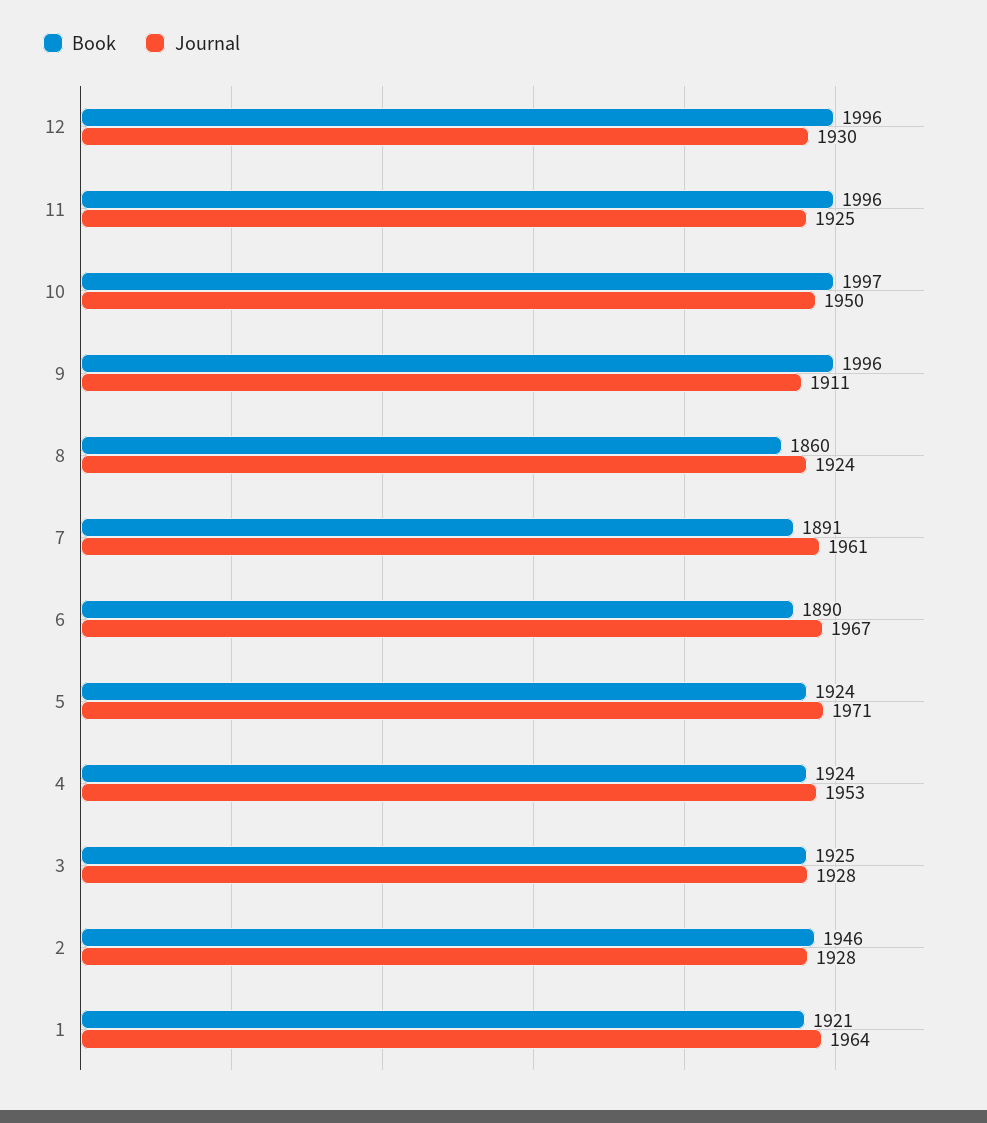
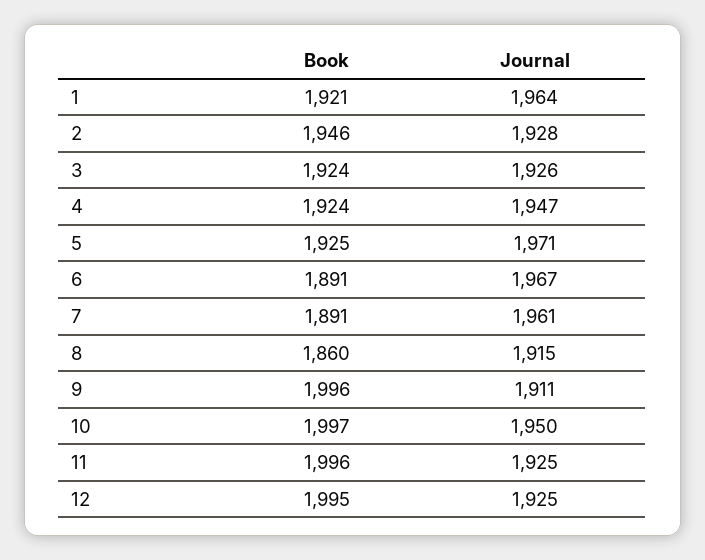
  {
    "Book": {
-     "12": 1996,
+     "12": 1995,
      "11": 1996,
      "10": 1997,
      "9": 1996,
      "8": 1860,
      "7": 1891,
-     "6": 1890,
+     "6": 1891,
-     "5": 1924,
+     "5": 1925,
      "4": 1924,
-     "3": 1925,
+     "3": 1924,
      "2": 1946,
      "1": 1921
    },
    "Journal": {
-     "12": 1930,
+     "12": 1925,
      "11": 1925,
      "10": 1950,
      "9": 1911,
-     "8": 1924,
+     "8": 1915,
      "7": 1961,
      "6": 1967,
      "5": 1971,
-     "4": 1953,
+     "4": 1947,
-     "3": 1928,
+     "3": 1926,
      "2": 1928,
      "1": 1964
    }
  }

